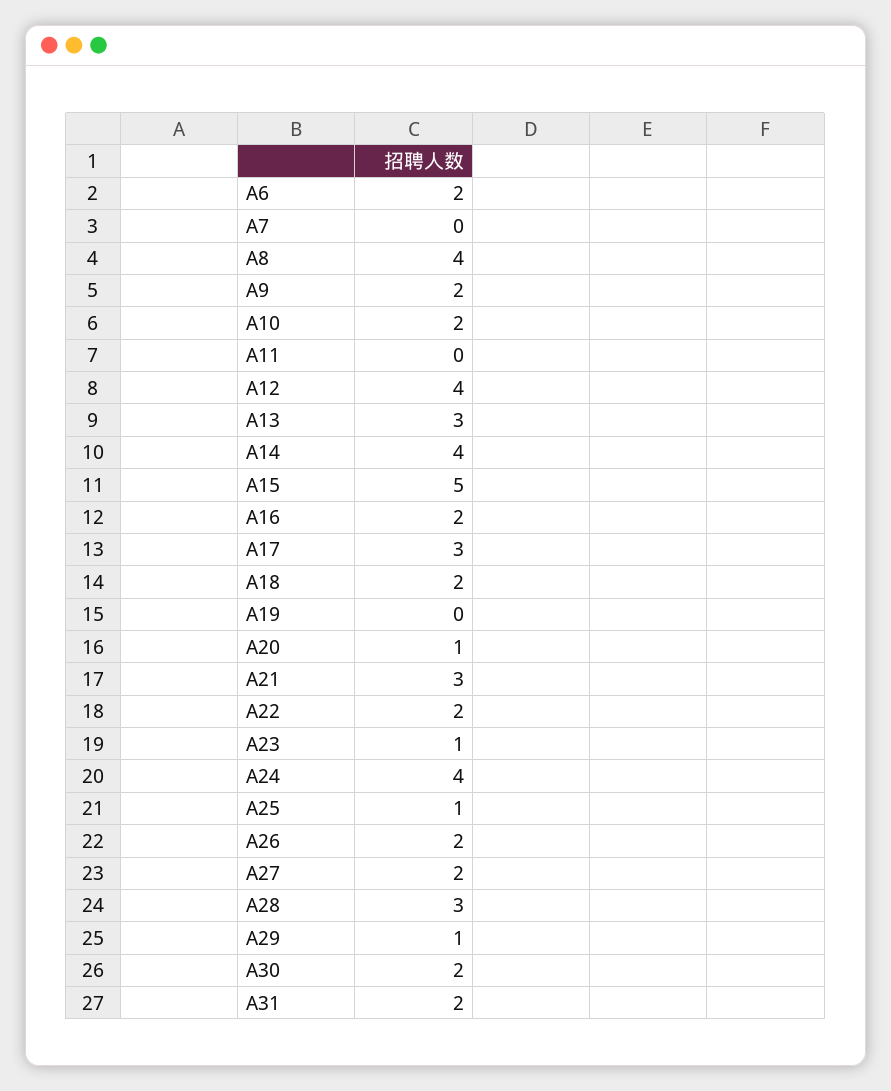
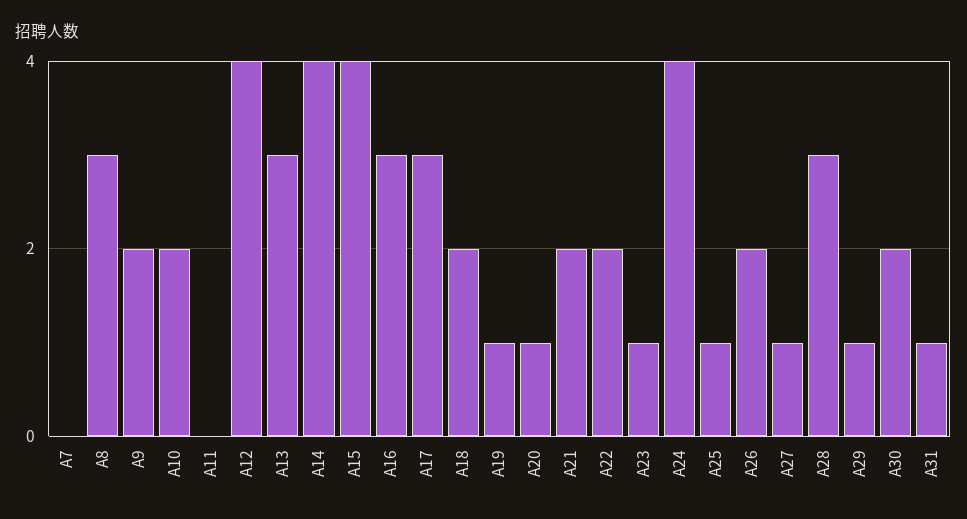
  {
-   "A6": 2,
    "A7": 0,
-   "A8": 4,
+   "A8": 3,
    "A9": 2,
    "A10": 2,
    "A11": 0,
    "A12": 4,
    "A13": 3,
    "A14": 4,
-   "A15": 5,
+   "A15": 4,
-   "A16": 2,
+   "A16": 3,
    "A17": 3,
    "A18": 2,
-   "A19": 0,
+   "A19": 1,
    "A20": 1,
-   "A21": 3,
+   "A21": 2,
    "A22": 2,
    "A23": 1,
    "A24": 4,
    "A25": 1,
    "A26": 2,
-   "A27": 2,
+   "A27": 1,
    "A28": 3,
    "A29": 1,
    "A30": 2,
-   "A31": 2
+   "A31": 1
  }

